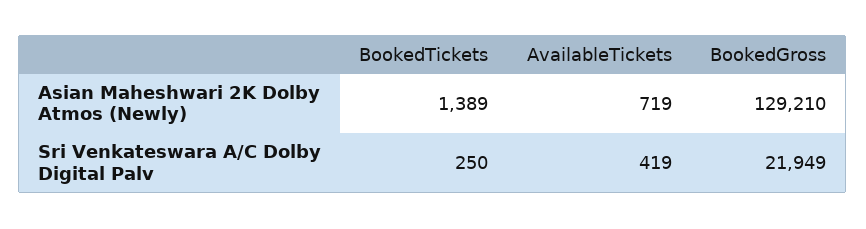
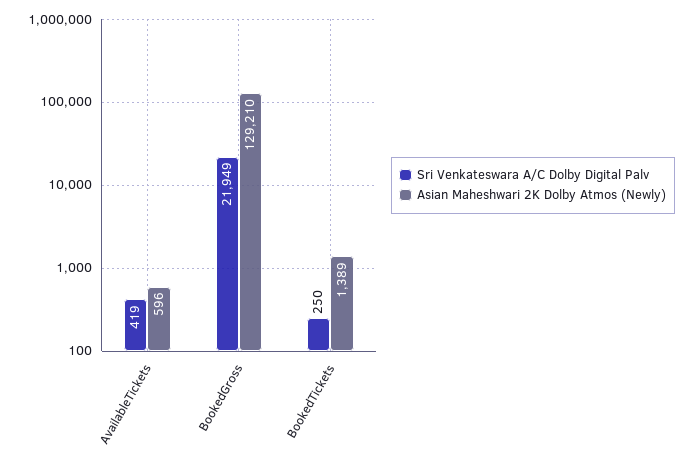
  {
    "Asian Maheshwari 2K Dolby Atmos (Newly)": {
      "BookedTickets": 1389,
-     "AvailableTickets": 719,
+     "AvailableTickets": 596,
      "BookedGross": 129210
    },
    "Sri Venkateswara A/C Dolby Digital Palv": {
      "BookedTickets": 250,
      "AvailableTickets": 419,
      "BookedGross": 21949
    }
  }

